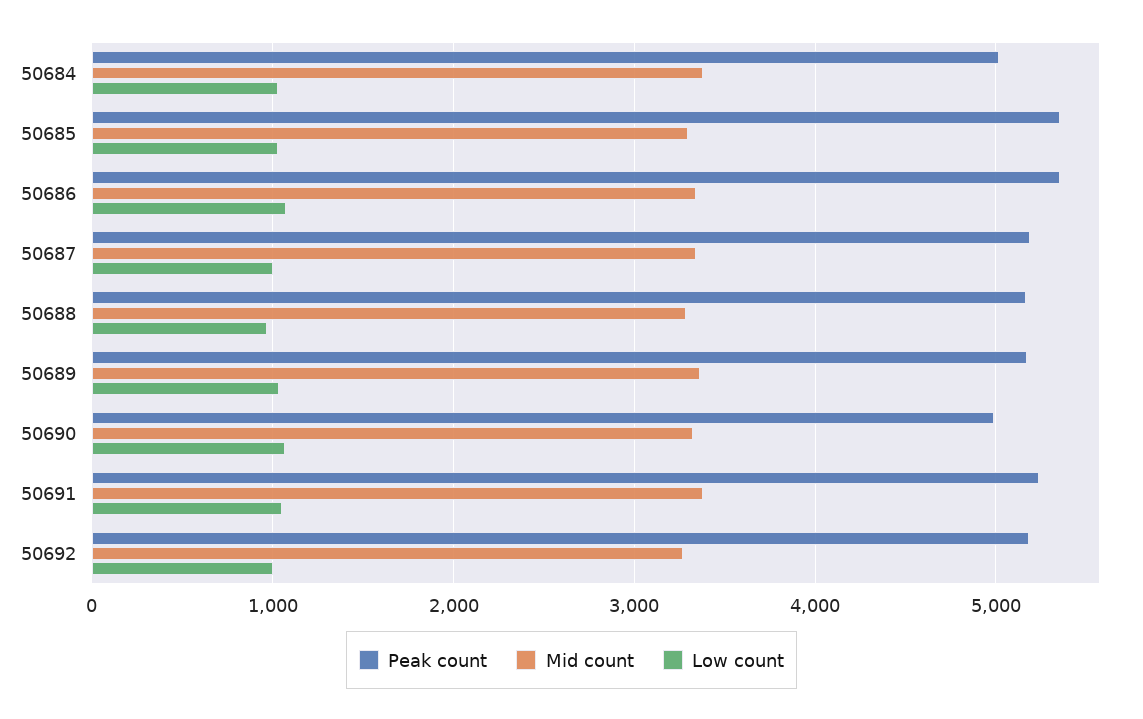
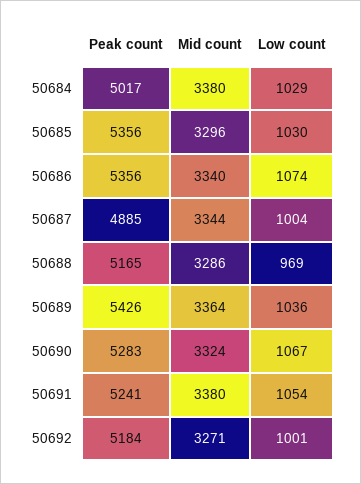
  {
    "Peak count": {
      "50684": 5017,
      "50685": 5356,
      "50686": 5356,
-     "50687": 5200,
+     "50687": 4885,
      "50688": 5165,
-     "50689": 5200,
+     "50689": 5426,
-     "50690": 5000,
+     "50690": 5283,
      "50691": 5241,
      "50692": 5184
    },
    "Mid count": {
      "50684": 3380,
      "50685": 3296,
      "50686": 3340,
      "50687": 3344,
      "50688": 3286,
      "50689": 3364,
      "50690": 3324,
      "50691": 3380,
      "50692": 3271
    },
    "Low count": {
      "50684": 1029,
      "50685": 1030,
      "50686": 1074,
      "50687": 1004,
      "50688": 969,
      "50689": 1036,
      "50690": 1067,
      "50691": 1054,
      "50692": 1001
    }
  }

